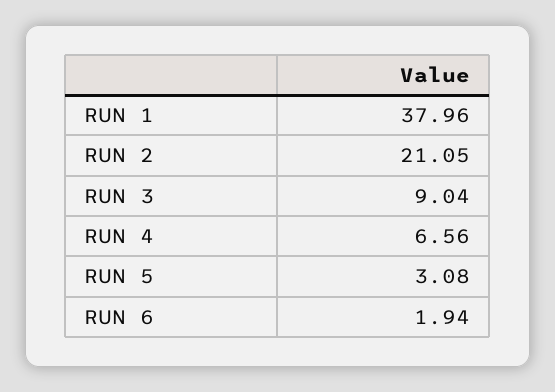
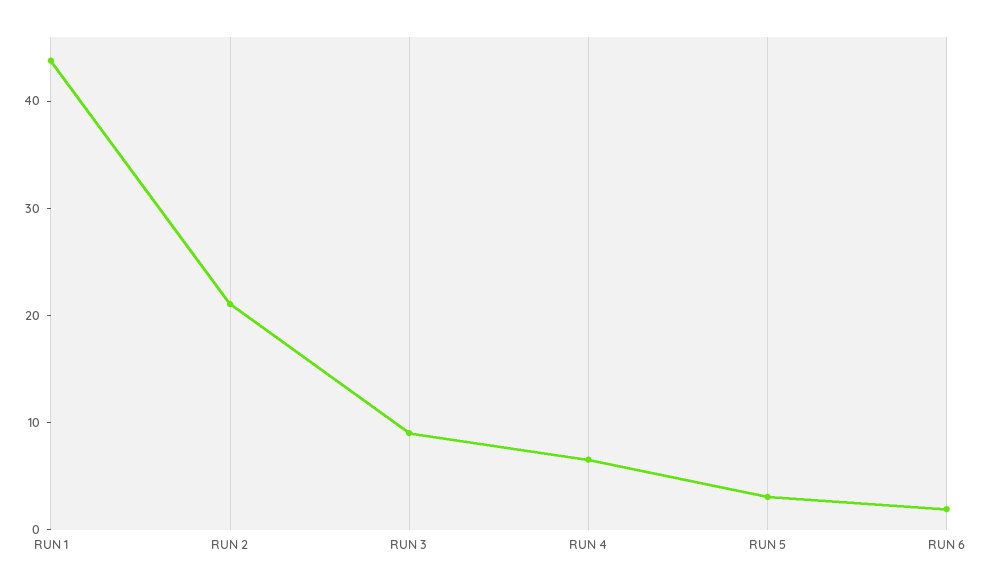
  {
-   "RUN 1": 37.96,
+   "RUN 1": 44,
    "RUN 2": 21.05,
    "RUN 3": 9.04,
    "RUN 4": 6.56,
    "RUN 5": 3.08,
    "RUN 6": 1.94
  }

